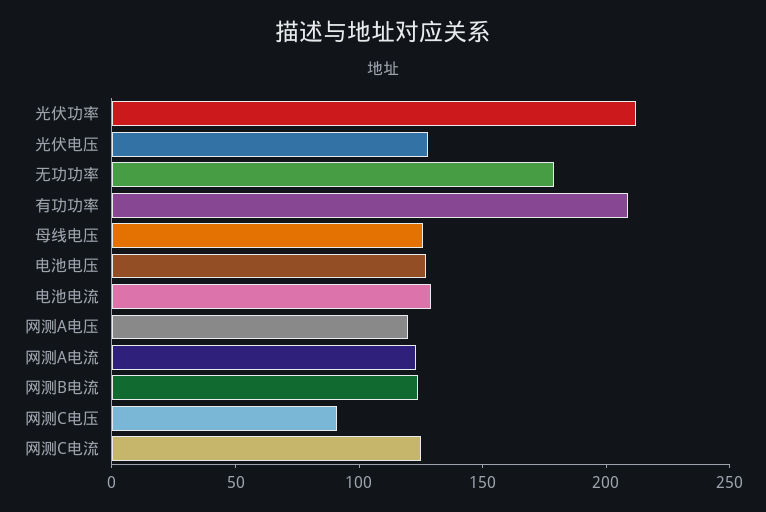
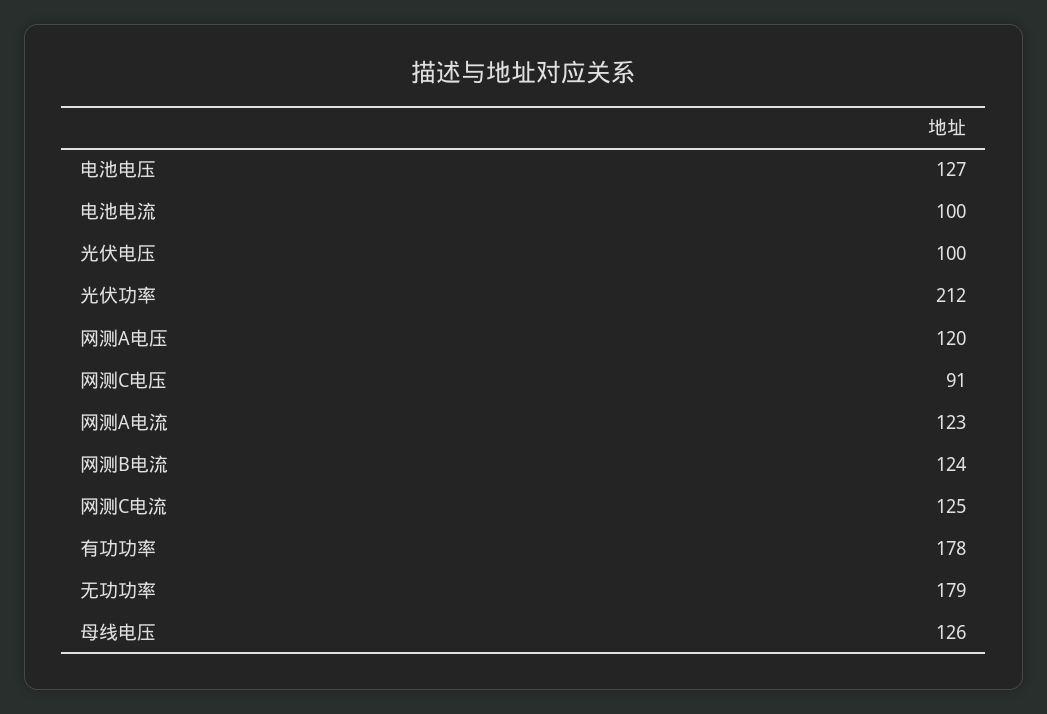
  {
    "光伏功率": 212,
-   "光伏电压": 130,
+   "光伏电压": 100,
    "无功功率": 179,
-   "有功功率": 210,
+   "有功功率": 178,
    "母线电压": 126,
    "电池电压": 127,
-   "电池电流": 130,
+   "电池电流": 100,
    "网测A电压": 120,
    "网测A电流": 123,
    "网测B电流": 124,
    "网测C电压": 91,
    "网测C电流": 125
  }

